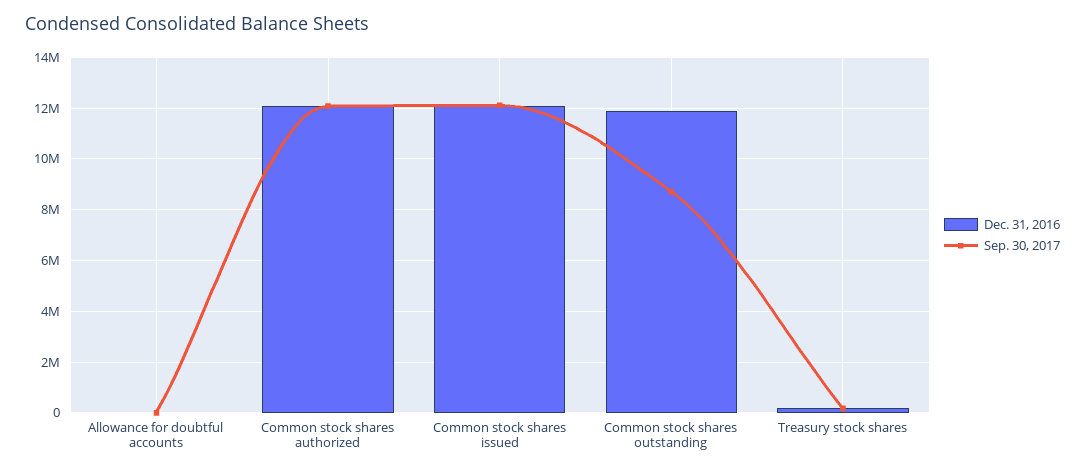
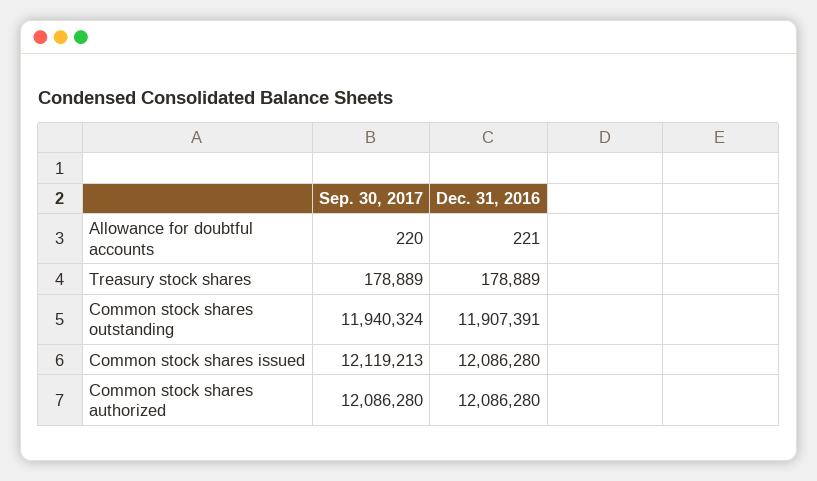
  {
    "Dec. 31, 2016": {
      "Allowance for doubtful accounts": 221,
      "Common stock shares authorized": 12086280,
      "Common stock shares issued": 12086280,
      "Common stock shares outstanding": 11907391,
      "Treasury stock shares": 178889
    },
    "Sep. 30, 2017": {
      "Allowance for doubtful accounts": 220,
      "Common stock shares authorized": 12086280,
      "Common stock shares issued": 12119213,
-     "Common stock shares outstanding": 8750000,
+     "Common stock shares outstanding": 11940324,
      "Treasury stock shares": 178889
    }
  }

